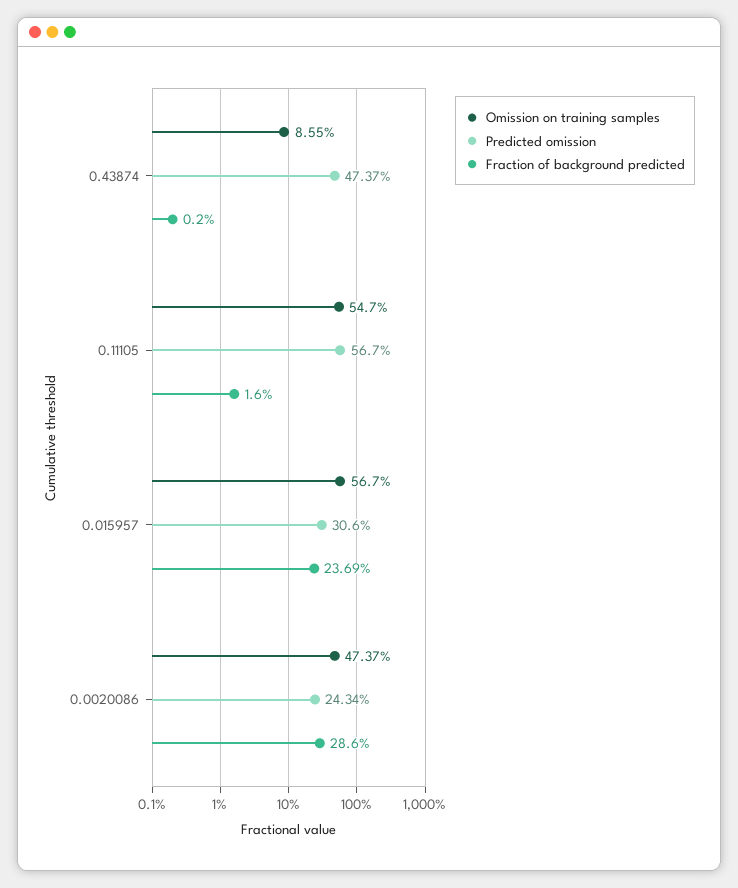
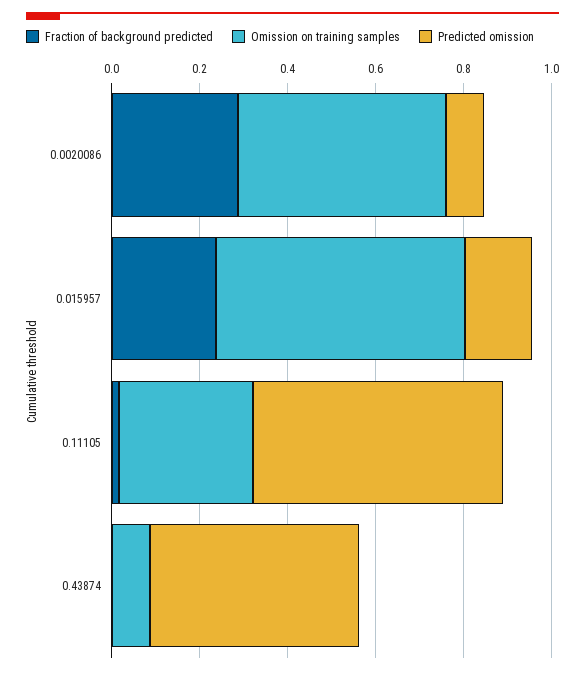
  {
    "Omission on training samples": {
      "0.43874": 0.0855,
-     "0.11105": 0.547,
+     "0.11105": 0.3,
      "0.015957": 0.567,
      "0.0020086": 0.4737
    },
    "Predicted omission": {
      "0.43874": 0.4737,
      "0.11105": 0.567,
-     "0.015957": 0.306,
+     "0.015957": 0.15,
-     "0.0020086": 0.2434
+     "0.0020086": 0.1
    },
    "Fraction of background predicted": {
      "0.43874": 0.002,
      "0.11105": 0.016,
      "0.015957": 0.2369,
      "0.0020086": 0.286
    }
  }

